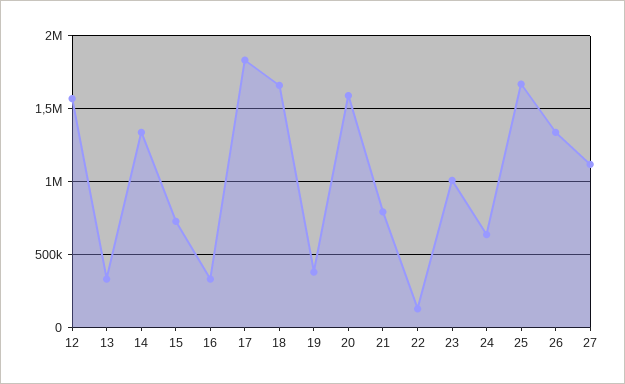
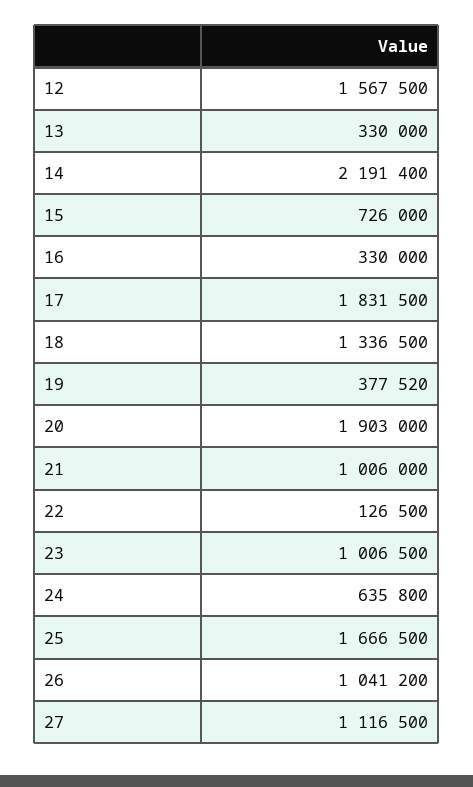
  {
    "12": 1567500,
    "13": 330000,
-   "14": 1350000,
+   "14": 2191400,
    "15": 726000,
    "16": 330000,
    "17": 1831500,
-   "18": 1650000,
+   "18": 1336500,
    "19": 377520,
-   "20": 1600000,
+   "20": 1903000,
-   "21": 800000,
+   "21": 1006000,
    "22": 126500,
    "23": 1006500,
    "24": 635800,
    "25": 1666500,
-   "26": 1350000,
+   "26": 1041200,
    "27": 1116500
  }

